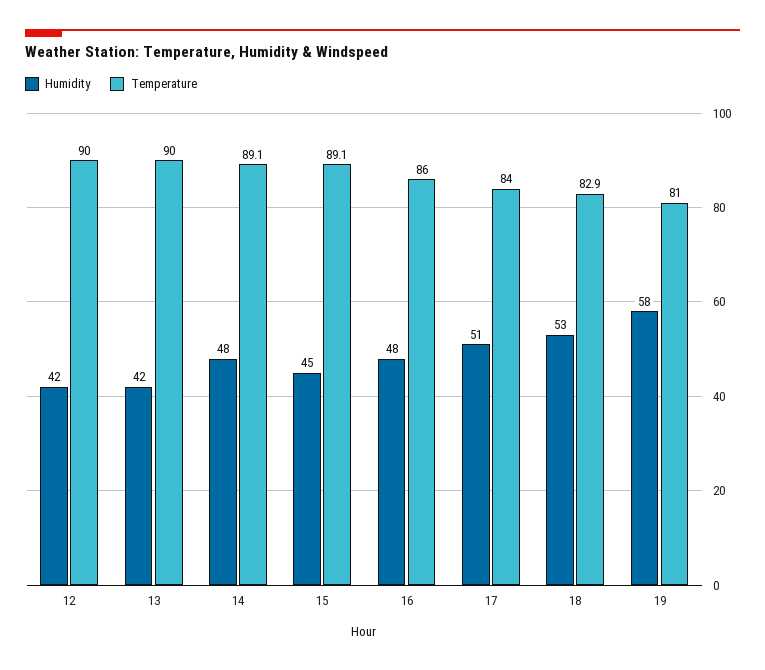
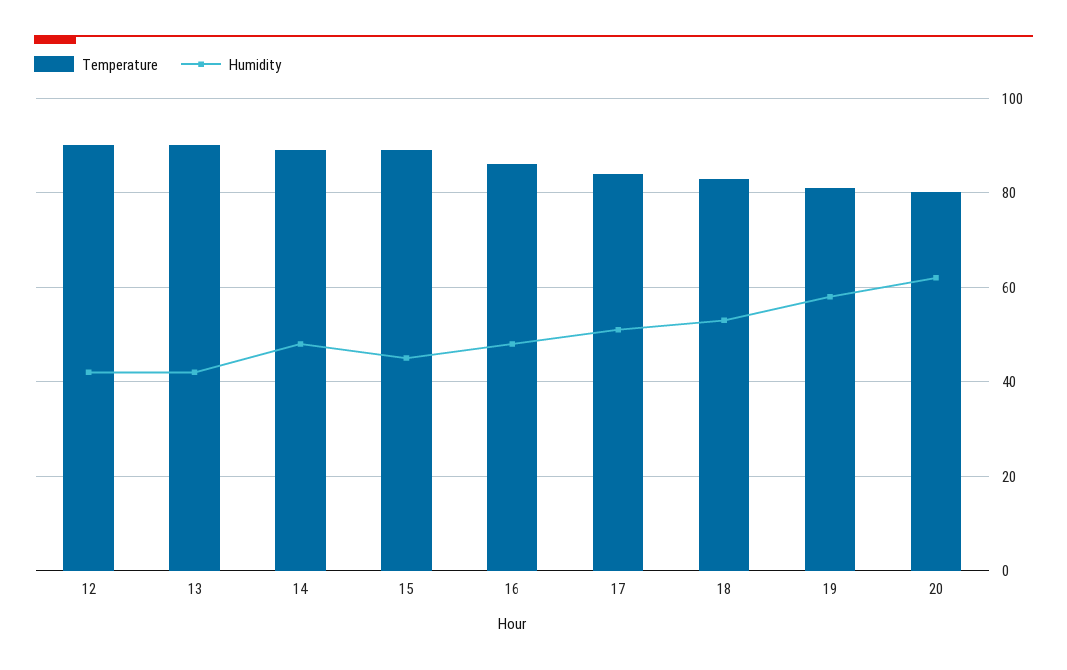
  {
    "Humidity": {
      "12": 42,
      "13": 42,
      "14": 48,
      "15": 45,
      "16": 48,
      "17": 51,
      "18": 53,
-     "19": 58
+     "19": 58,
+     "20": 62
    },
    "Temperature": {
      "12": 90,
      "13": 90,
      "14": 89.1,
      "15": 89.1,
      "16": 86,
      "17": 84,
      "18": 82.9,
-     "19": 81
+     "19": 81,
+     "20": 80
    }
  }

